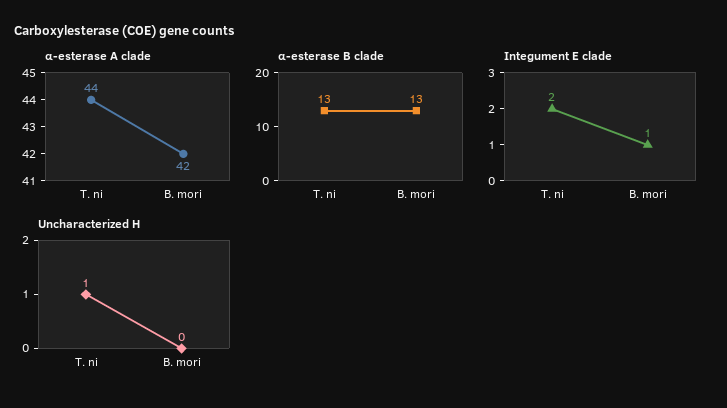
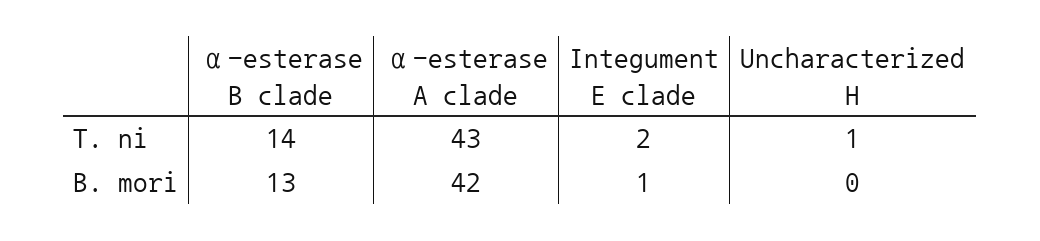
  {
    "α-esterase A clade": {
-     "T. ni": 44,
+     "T. ni": 43,
      "B. mori": 42
    },
    "α-esterase B clade": {
-     "T. ni": 13,
+     "T. ni": 14,
      "B. mori": 13
    },
    "Integument E clade": {
      "T. ni": 2,
      "B. mori": 1
    },
    "Uncharacterized H": {
      "T. ni": 1,
      "B. mori": 0
    }
  }

